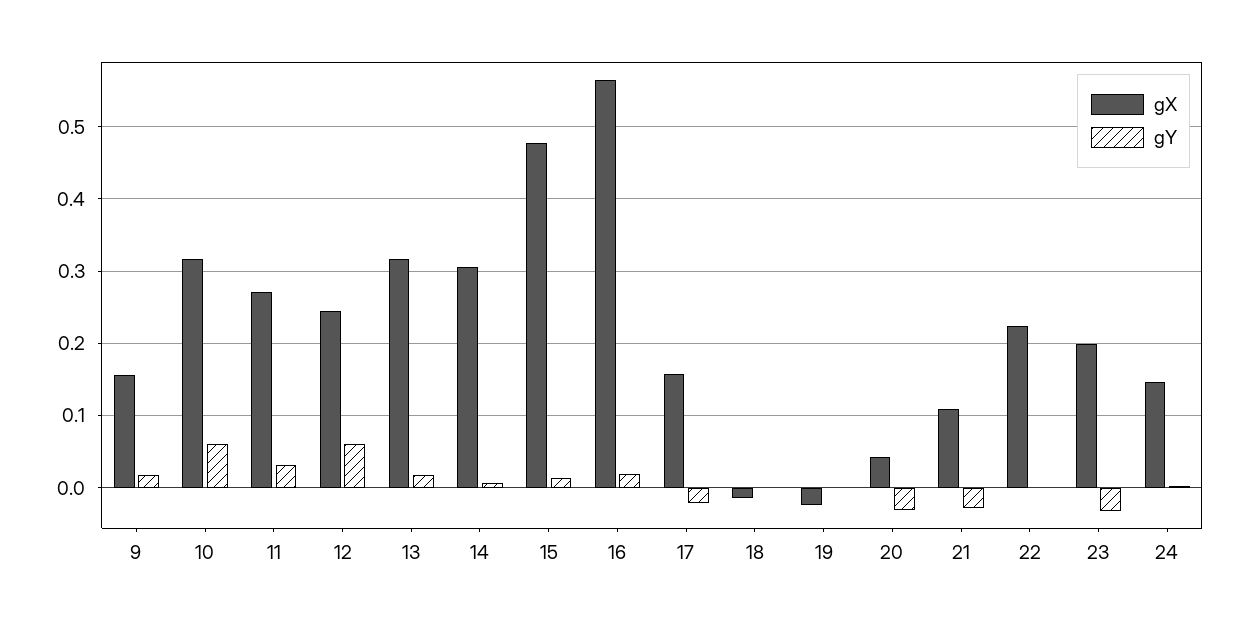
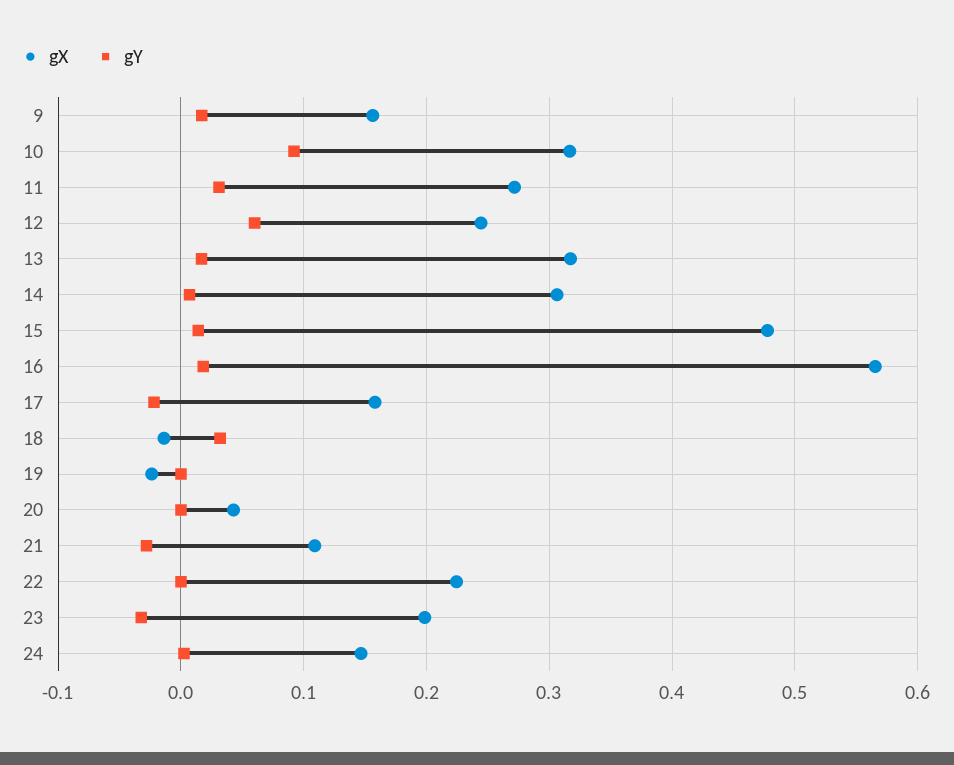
  {
    "gX": {
      "9": 0.16,
      "10": 0.32,
      "11": 0.27,
      "12": 0.24,
      "13": 0.32,
      "14": 0.31,
      "15": 0.48,
      "16": 0.57,
      "17": 0.16,
      "18": -0.01,
      "19": -0.02,
      "20": 0.04,
      "21": 0.11,
      "22": 0.22,
      "23": 0.2,
      "24": 0.15
    },
    "gY": {
      "9": 0.02,
-     "10": 0.06,
+     "10": 0.09,
      "11": 0.03,
      "12": 0.06,
      "13": 0.02,
      "14": 0.01,
      "15": 0.01,
      "16": 0.02,
      "17": -0.02,
-     "18": 0,
+     "18": 0.03,
      "19": 0,
-     "20": -0.03,
+     "20": 0,
      "21": -0.03,
      "22": 0,
      "23": -0.03,
      "24": 0
    }
  }

